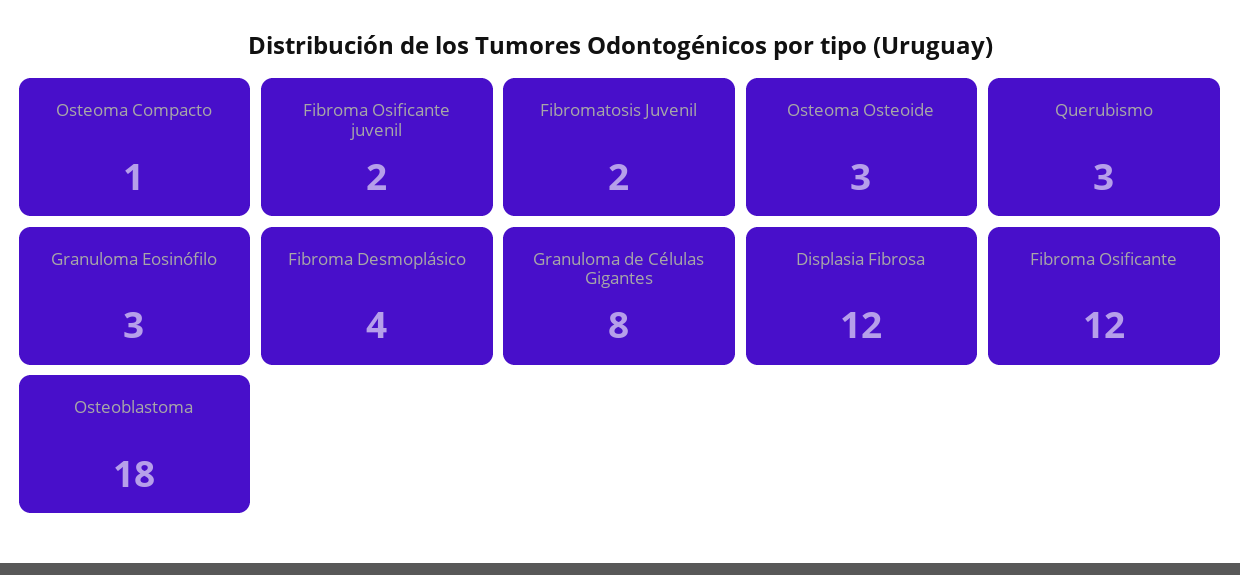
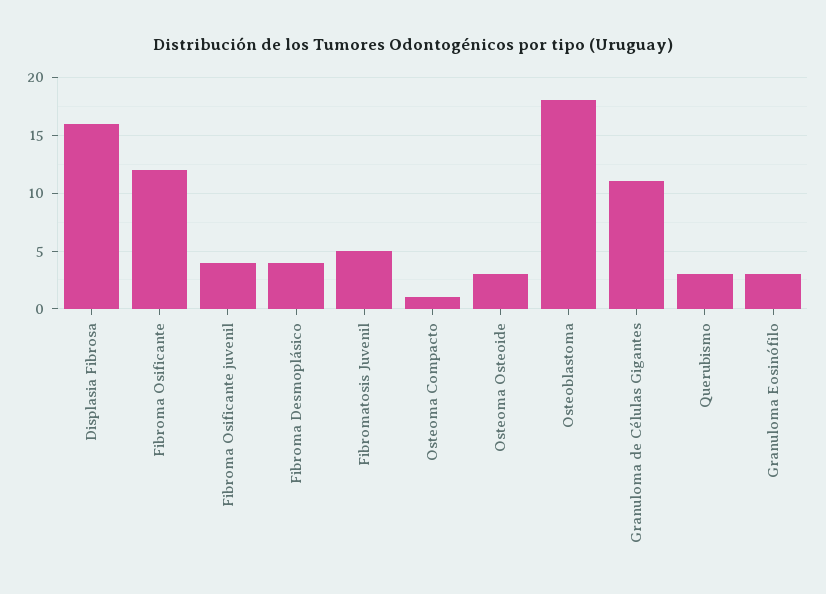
  {
    "Osteoma Compacto": 1,
-   "Fibroma Osificante juvenil": 2,
+   "Fibroma Osificante juvenil": 4,
-   "Fibromatosis Juvenil": 2,
+   "Fibromatosis Juvenil": 5,
    "Osteoma Osteoide": 3,
    "Querubismo": 3,
    "Granuloma Eosinófilo": 3,
    "Fibroma Desmoplásico": 4,
-   "Granuloma de Células Gigantes": 8,
+   "Granuloma de Células Gigantes": 11,
-   "Displasia Fibrosa": 12,
+   "Displasia Fibrosa": 16,
    "Fibroma Osificante": 12,
    "Osteoblastoma": 18
  }

